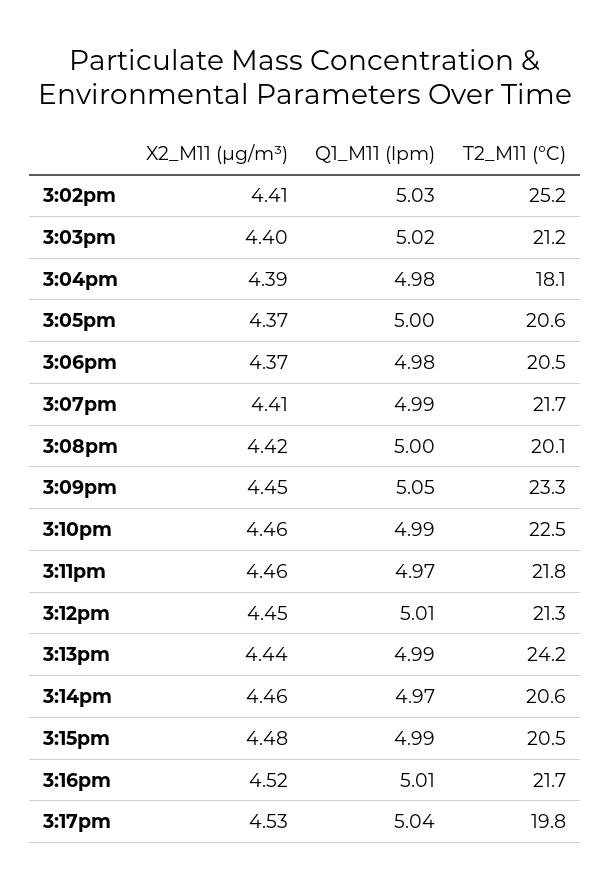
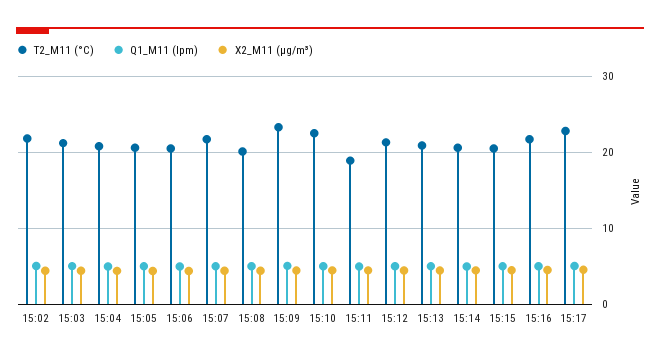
  {
    "X2_M11 (μg/m³)": {
      "3:02pm": 4.41,
      "3:03pm": 4.4,
      "3:04pm": 4.39,
      "3:05pm": 4.37,
      "3:06pm": 4.37,
      "3:07pm": 4.41,
      "3:08pm": 4.42,
      "3:09pm": 4.45,
      "3:10pm": 4.46,
      "3:11pm": 4.46,
      "3:12pm": 4.45,
      "3:13pm": 4.44,
      "3:14pm": 4.46,
      "3:15pm": 4.48,
      "3:16pm": 4.52,
      "3:17pm": 4.53
    },
    "Q1_M11 (lpm)": {
      "3:02pm": 5.03,
      "3:03pm": 5.02,
      "3:04pm": 4.98,
      "3:05pm": 5,
      "3:06pm": 4.98,
      "3:07pm": 4.99,
      "3:08pm": 5,
      "3:09pm": 5.05,
      "3:10pm": 4.99,
      "3:11pm": 4.97,
      "3:12pm": 5.01,
      "3:13pm": 4.99,
      "3:14pm": 4.97,
      "3:15pm": 4.99,
      "3:16pm": 5.01,
      "3:17pm": 5.04
    },
    "T2_M11 (°C)": {
-     "3:02pm": 25.2,
+     "3:02pm": 22,
      "3:03pm": 21.2,
-     "3:04pm": 18.1,
+     "3:04pm": 21,
      "3:05pm": 20.6,
      "3:06pm": 20.5,
      "3:07pm": 21.7,
      "3:08pm": 20.1,
      "3:09pm": 23.3,
      "3:10pm": 22.5,
-     "3:11pm": 21.8,
+     "3:11pm": 19,
      "3:12pm": 21.3,
-     "3:13pm": 24.2,
+     "3:13pm": 21,
      "3:14pm": 20.6,
      "3:15pm": 20.5,
      "3:16pm": 21.7,
-     "3:17pm": 19.8
+     "3:17pm": 23
    }
  }

